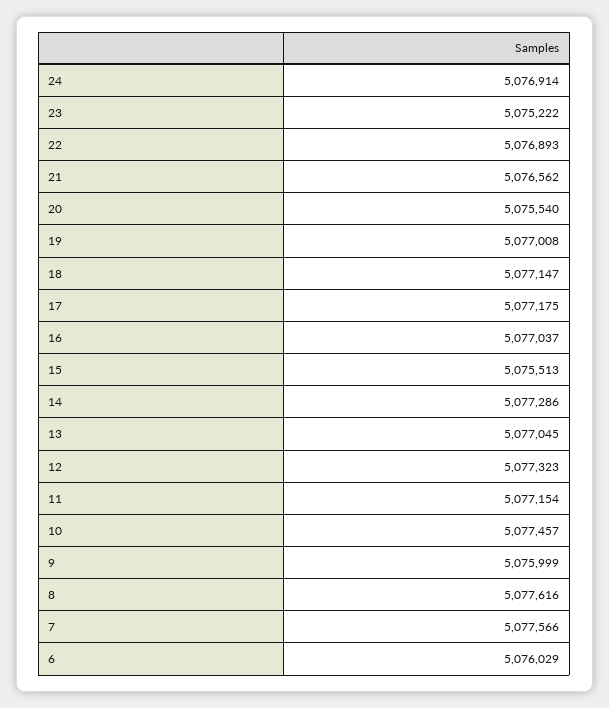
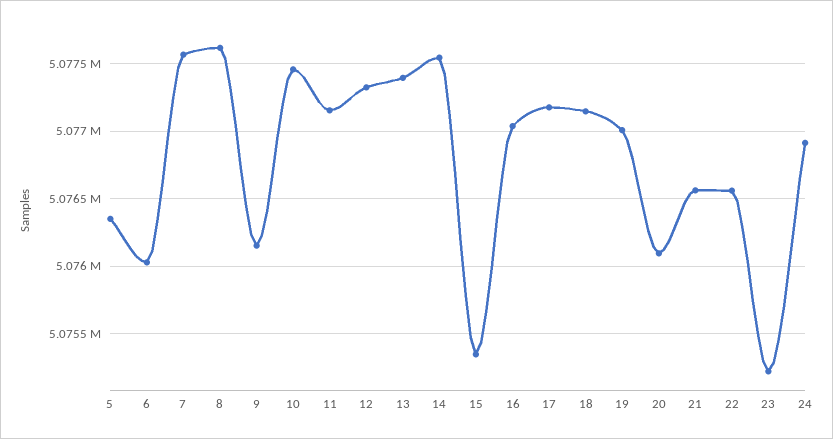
  {
    "24": 5076914,
    "23": 5075222,
-   "22": 5076893,
+   "22": 5076550,
    "21": 5076562,
-   "20": 5075540,
+   "20": 5076100,
    "19": 5077008,
    "18": 5077147,
    "17": 5077175,
    "16": 5077037,
-   "15": 5075513,
+   "15": 5075350,
-   "14": 5077286,
+   "14": 5077550,
-   "13": 5077045,
+   "13": 5077400,
    "12": 5077323,
    "11": 5077154,
    "10": 5077457,
-   "9": 5075999,
+   "9": 5076150,
    "8": 5077616,
    "7": 5077566,
-   "6": 5076029
+   "6": 5076029,
+   "5": 5076350
  }

